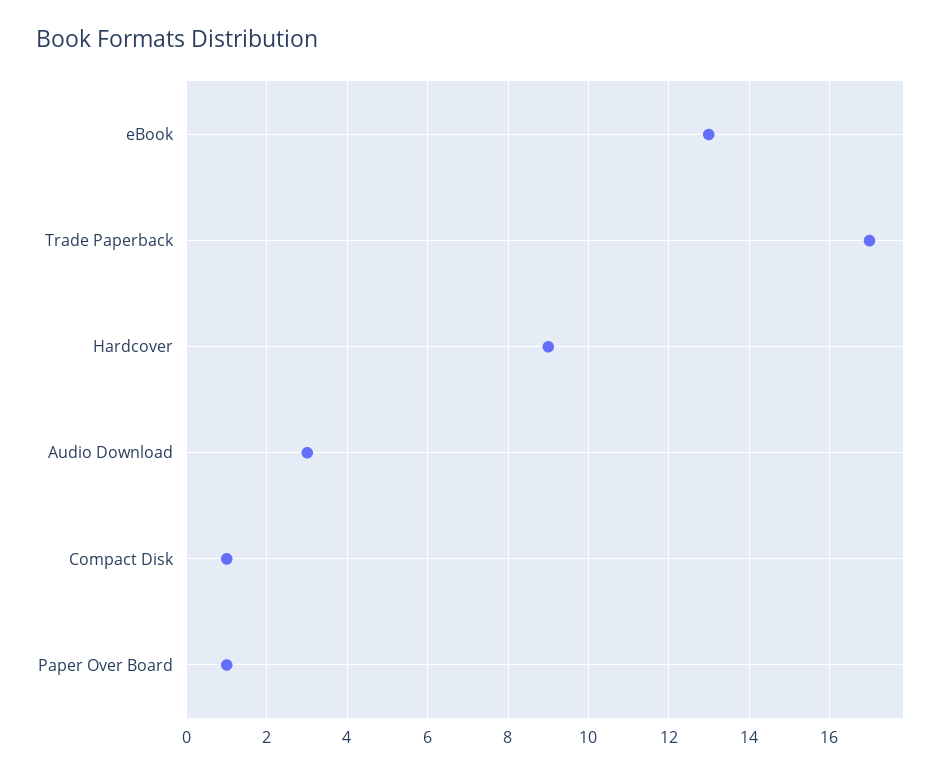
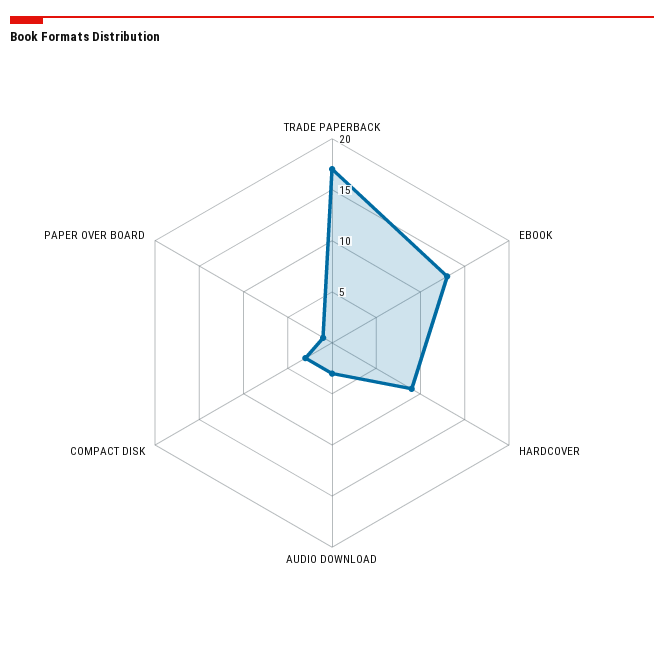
  {
    "eBook": 13,
    "Trade Paperback": 17,
    "Hardcover": 9,
    "Audio Download": 3,
-   "Compact Disk": 1,
+   "Compact Disk": 3,
    "Paper Over Board": 1
  }

